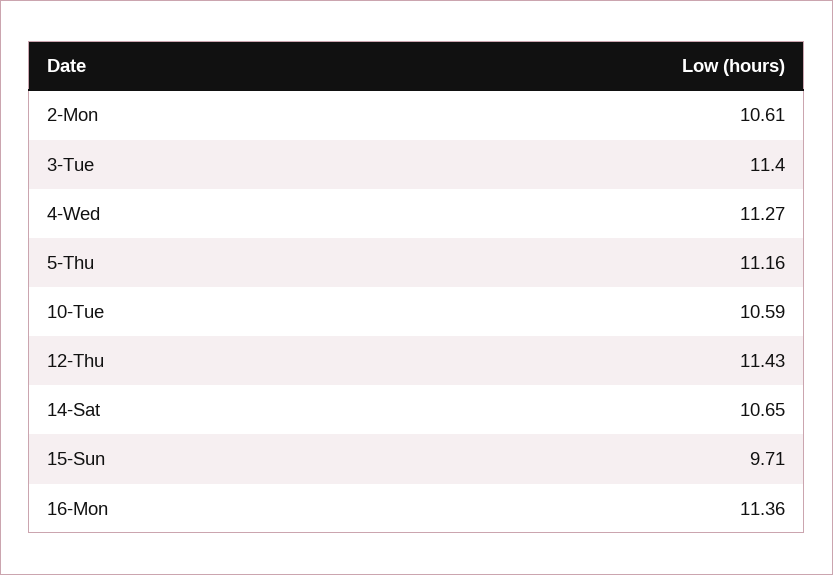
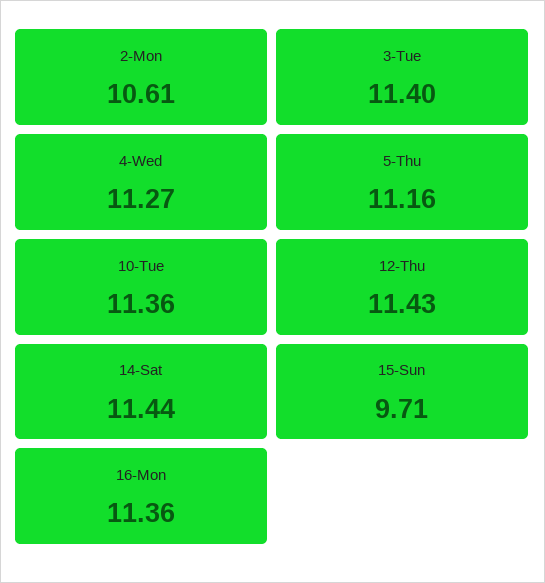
  {
    "2-Mon": 10.61,
    "3-Tue": 11.4,
    "4-Wed": 11.27,
    "5-Thu": 11.16,
-   "10-Tue": 10.59,
+   "10-Tue": 11.36,
    "12-Thu": 11.43,
-   "14-Sat": 10.65,
+   "14-Sat": 11.44,
    "15-Sun": 9.71,
    "16-Mon": 11.36
  }

